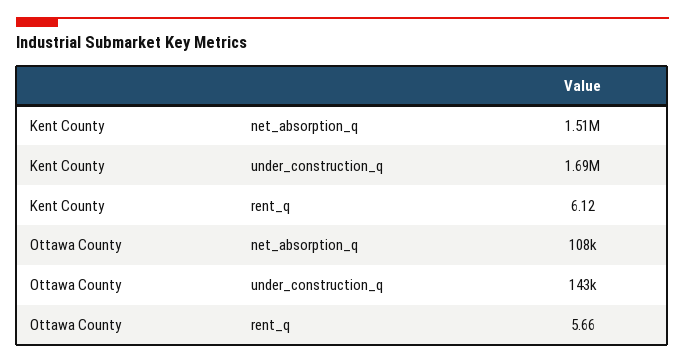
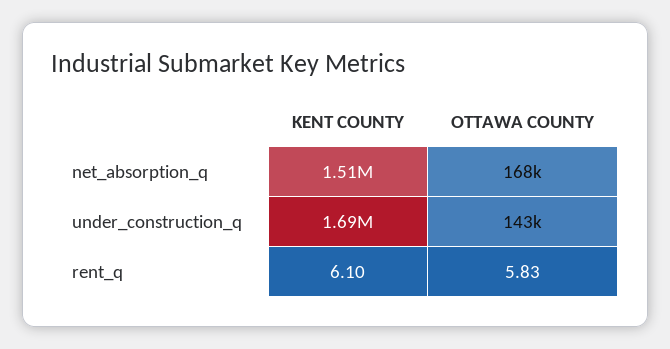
  {
    "Kent County": {
      "net_absorption_q": 1510000,
      "under_construction_q": 1690000,
-     "rent_q": 6.12
+     "rent_q": 6.1
    },
    "Ottawa County": {
-     "net_absorption_q": 108000,
+     "net_absorption_q": 168000,
      "under_construction_q": 143000,
-     "rent_q": 5.66
+     "rent_q": 5.83
    }
  }

